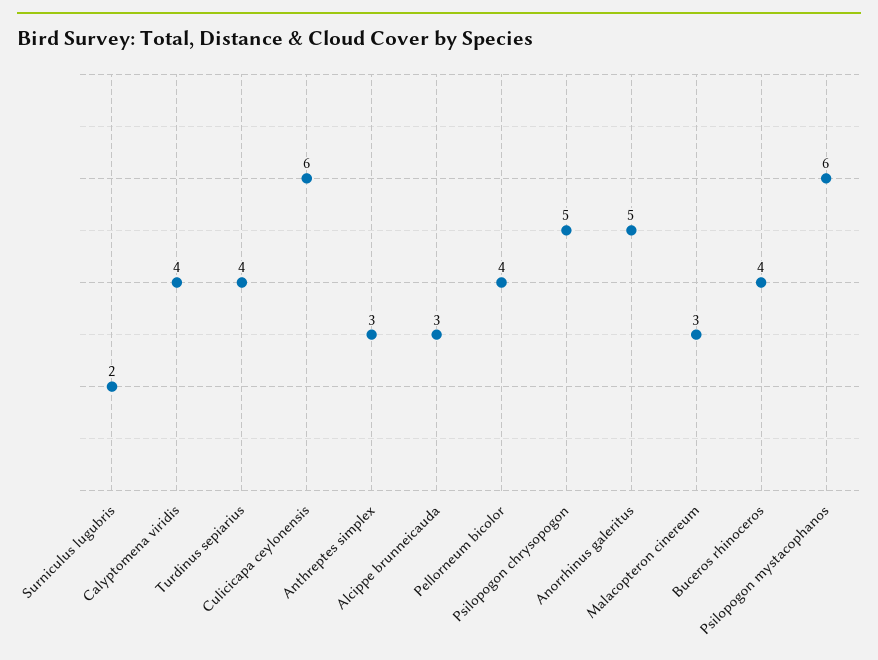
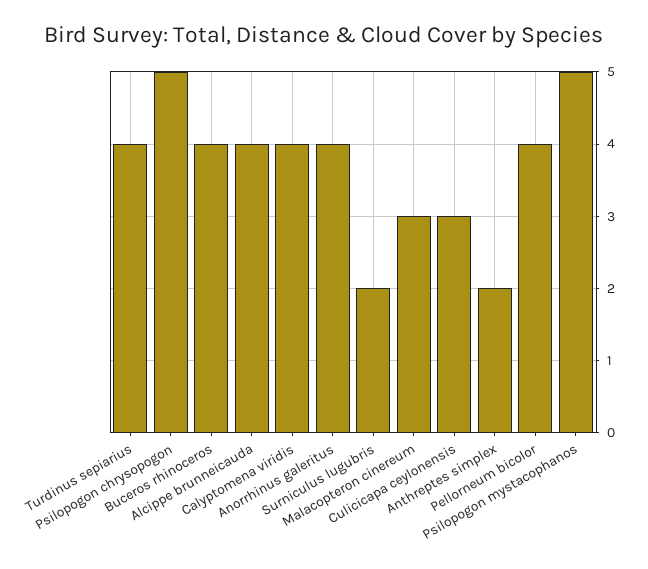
  {
    "Surniculus lugubris": 2,
    "Calyptomena viridis": 4,
    "Turdinus sepiarius": 4,
-   "Culicicapa ceylonensis": 6,
+   "Culicicapa ceylonensis": 3,
-   "Anthreptes simplex": 3,
+   "Anthreptes simplex": 2,
-   "Alcippe brunneicauda": 3,
+   "Alcippe brunneicauda": 4,
    "Pellorneum bicolor": 4,
    "Psilopogon chrysopogon": 5,
-   "Anorrhinus galeritus": 5,
+   "Anorrhinus galeritus": 4,
    "Malacopteron cinereum": 3,
    "Buceros rhinoceros": 4,
-   "Psilopogon mystacophanos": 6
+   "Psilopogon mystacophanos": 5
  }

